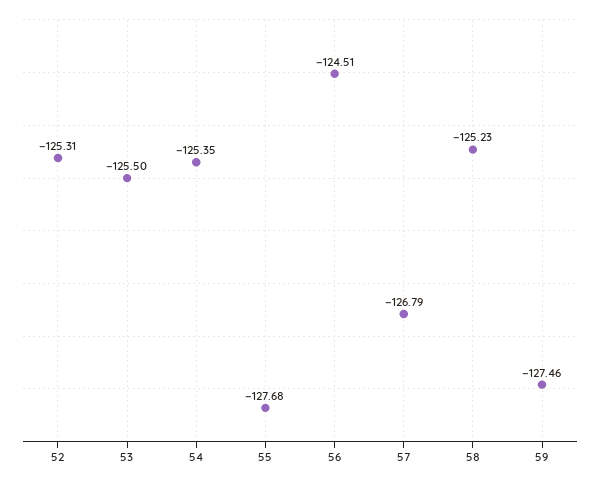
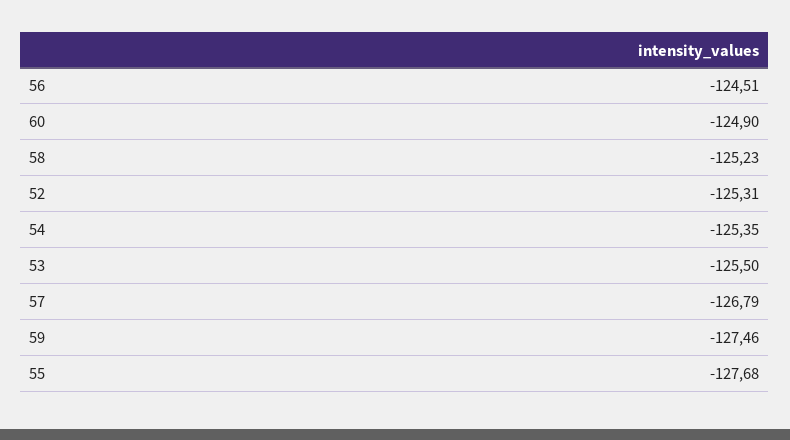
  {
    "52": -125.31,
    "53": -125.5,
    "54": -125.35,
    "55": -127.68,
    "56": -124.51,
    "57": -126.79,
    "58": -125.23,
-   "59": -127.46
+   "59": -127.46,
+   "60": -124.9
  }

